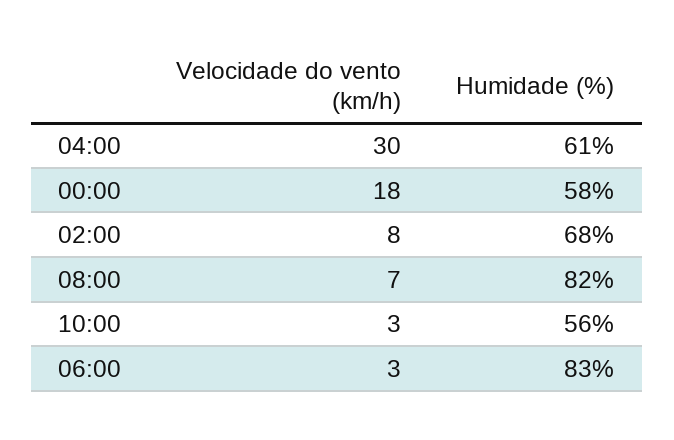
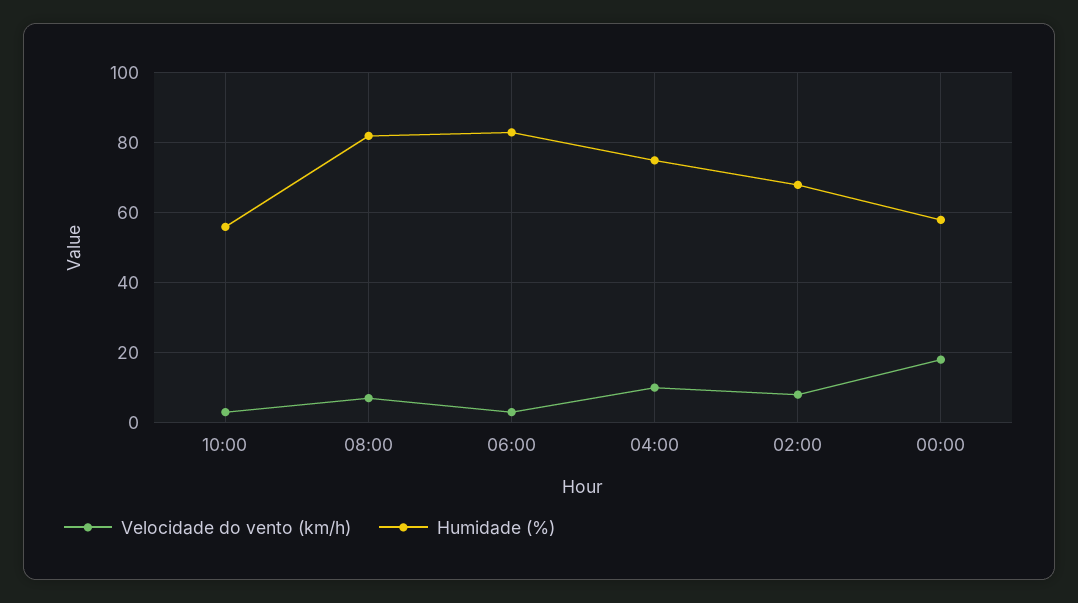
  {
    "Velocidade do vento (km/h)": {
-     "04:00": 30,
+     "04:00": 10,
      "00:00": 18,
      "02:00": 8,
      "08:00": 7,
      "10:00": 3,
      "06:00": 3
    },
    "Humidade (%)": {
-     "04:00": 61,
+     "04:00": 75,
      "00:00": 58,
      "02:00": 68,
      "08:00": 82,
      "10:00": 56,
      "06:00": 83
    }
  }

